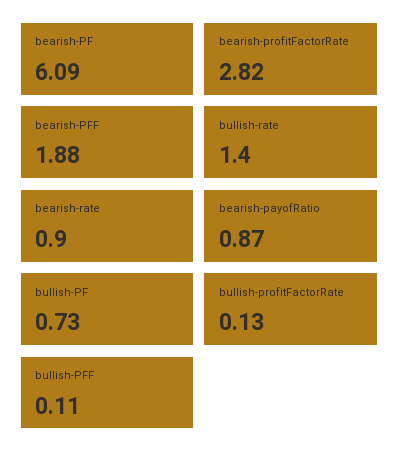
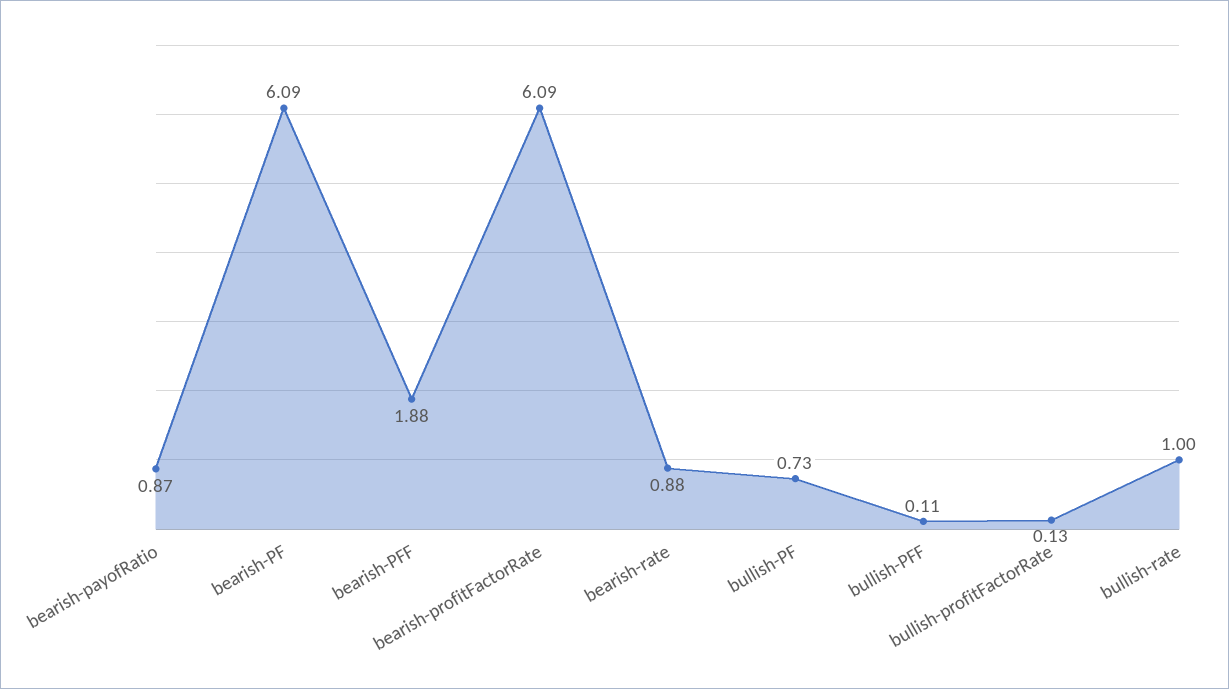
  {
    "bearish-PF": 6.09,
-   "bearish-profitFactorRate": 2.82,
+   "bearish-profitFactorRate": 6.09,
    "bearish-PFF": 1.88,
-   "bullish-rate": 1.4,
+   "bullish-rate": 1,
-   "bearish-rate": 0.9,
+   "bearish-rate": 0.88,
    "bearish-payofRatio": 0.87,
    "bullish-PF": 0.73,
    "bullish-profitFactorRate": 0.13,
    "bullish-PFF": 0.11
  }

